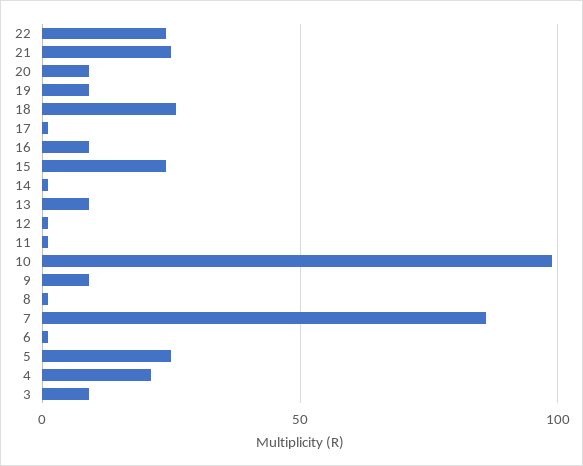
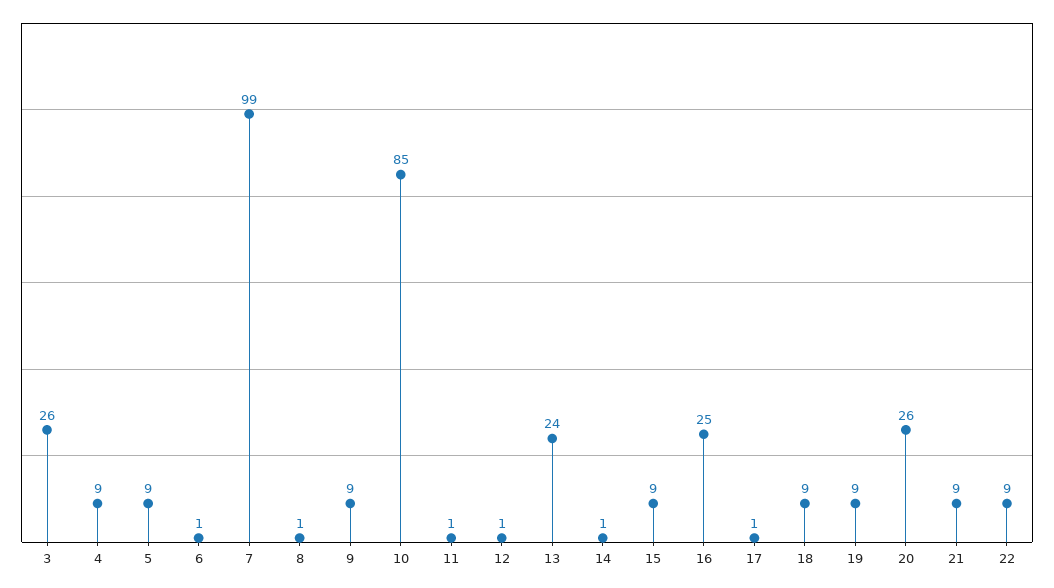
  {
-   "22": 25,
+   "22": 9,
-   "21": 25,
+   "21": 9,
-   "20": 10,
+   "20": 26,
    "19": 9,
-   "18": 25,
+   "18": 9,
    "17": 1,
-   "16": 10,
+   "16": 25,
-   "15": 25,
+   "15": 9,
    "14": 1,
-   "13": 10,
+   "13": 24,
    "12": 1,
    "11": 1,
-   "10": 100,
+   "10": 85,
    "9": 9,
    "8": 1,
-   "7": 85,
+   "7": 99,
    "6": 1,
-   "5": 25,
+   "5": 9,
-   "4": 20,
+   "4": 9,
-   "3": 10
+   "3": 26
  }

